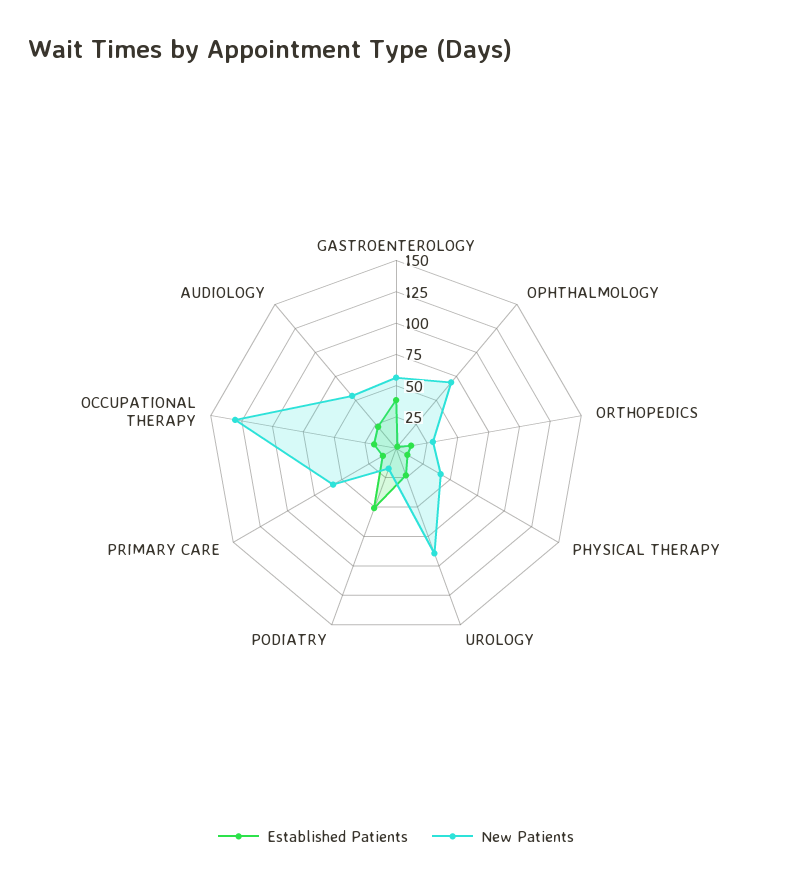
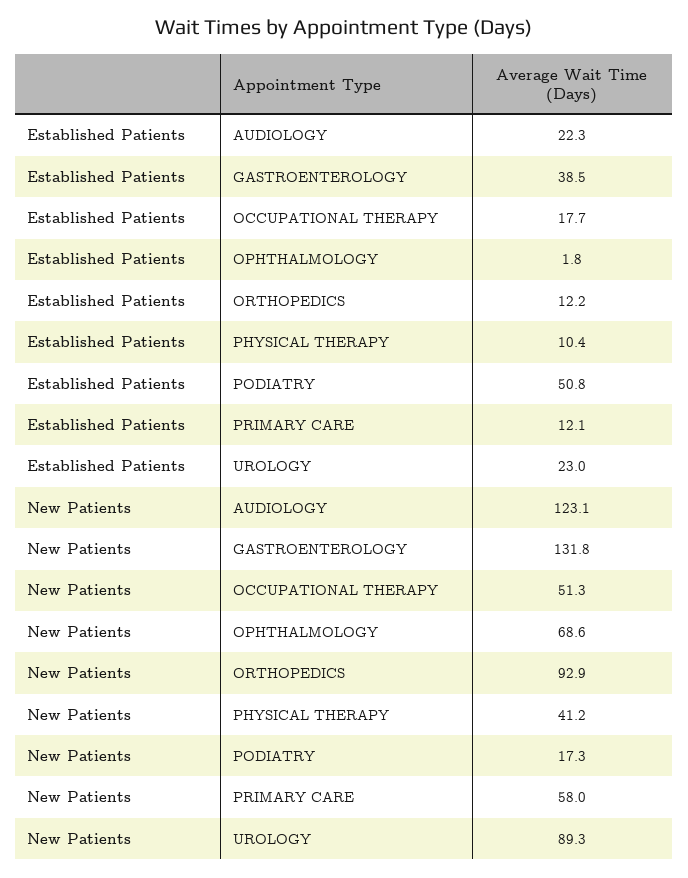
  {
    "Established Patients": {
      "GASTROENTEROLOGY": 38.5,
      "OPHTHALMOLOGY": 1.8,
      "ORTHOPEDICS": 12.2,
      "PHYSICAL THERAPY": 10.4,
      "UROLOGY": 23,
      "PODIATRY": 50.8,
      "PRIMARY CARE": 12.1,
      "OCCUPATIONAL THERAPY": 17.7,
      "AUDIOLOGY": 22.3
    },
    "New Patients": {
-     "GASTROENTEROLOGY": 50,
+     "GASTROENTEROLOGY": 131.8,
      "OPHTHALMOLOGY": 68.6,
-     "ORTHOPEDICS": 25,
+     "ORTHOPEDICS": 92.9,
      "PHYSICAL THERAPY": 41.2,
      "UROLOGY": 89.3,
      "PODIATRY": 17.3,
      "PRIMARY CARE": 58,
-     "OCCUPATIONAL THERAPY": 125,
+     "OCCUPATIONAL THERAPY": 51.3,
-     "AUDIOLOGY": 50
+     "AUDIOLOGY": 123.1
    }
  }

